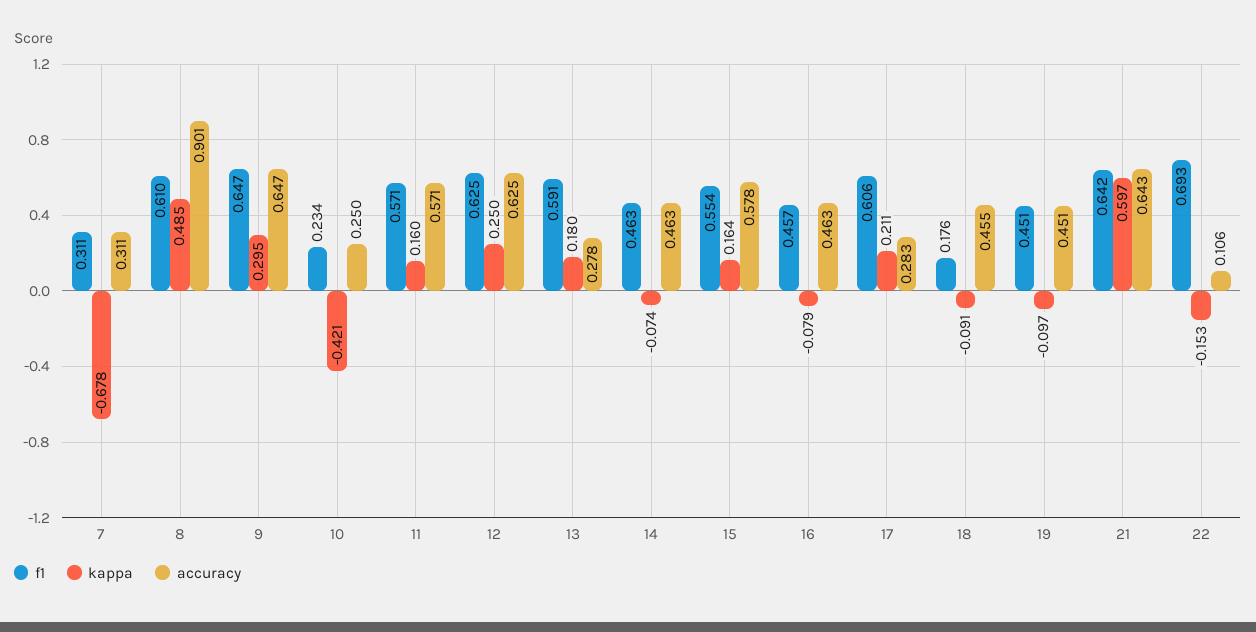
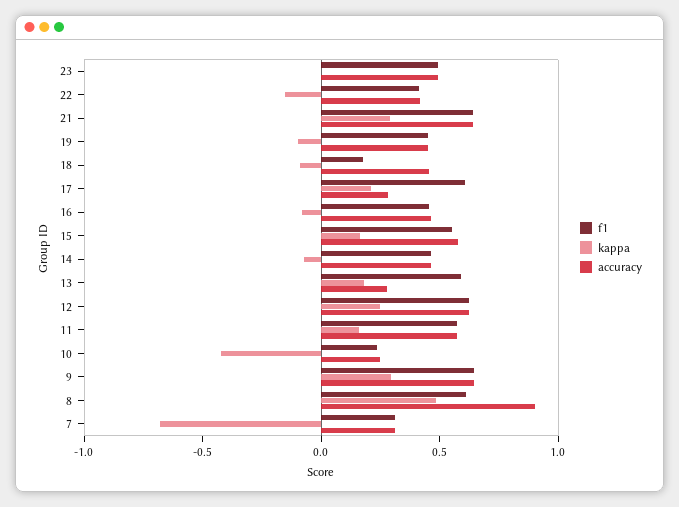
  {
    "f1": {
      "7": 0.311,
      "8": 0.61,
      "9": 0.647,
      "10": 0.234,
      "11": 0.571,
      "12": 0.625,
      "13": 0.591,
      "14": 0.463,
      "15": 0.554,
      "16": 0.457,
      "17": 0.606,
      "18": 0.176,
      "19": 0.451,
      "21": 0.642,
-     "22": 0.693
+     "22": 0.4,
+     "23": 0.5
    },
    "kappa": {
      "7": -0.678,
      "8": 0.485,
      "9": 0.295,
      "10": -0.421,
      "11": 0.16,
      "12": 0.25,
      "13": 0.18,
      "14": -0.074,
      "15": 0.164,
      "16": -0.079,
      "17": 0.211,
      "18": -0.091,
      "19": -0.097,
-     "21": 0.597,
+     "21": 0.3,
-     "22": -0.153
+     "22": -0.153,
+     "23": 0
    },
    "accuracy": {
      "7": 0.311,
      "8": 0.901,
      "9": 0.647,
      "10": 0.25,
      "11": 0.571,
      "12": 0.625,
      "13": 0.278,
      "14": 0.463,
      "15": 0.578,
      "16": 0.463,
      "17": 0.283,
      "18": 0.455,
      "19": 0.451,
      "21": 0.643,
-     "22": 0.106
+     "22": 0.4,
+     "23": 0.5
    }
  }

